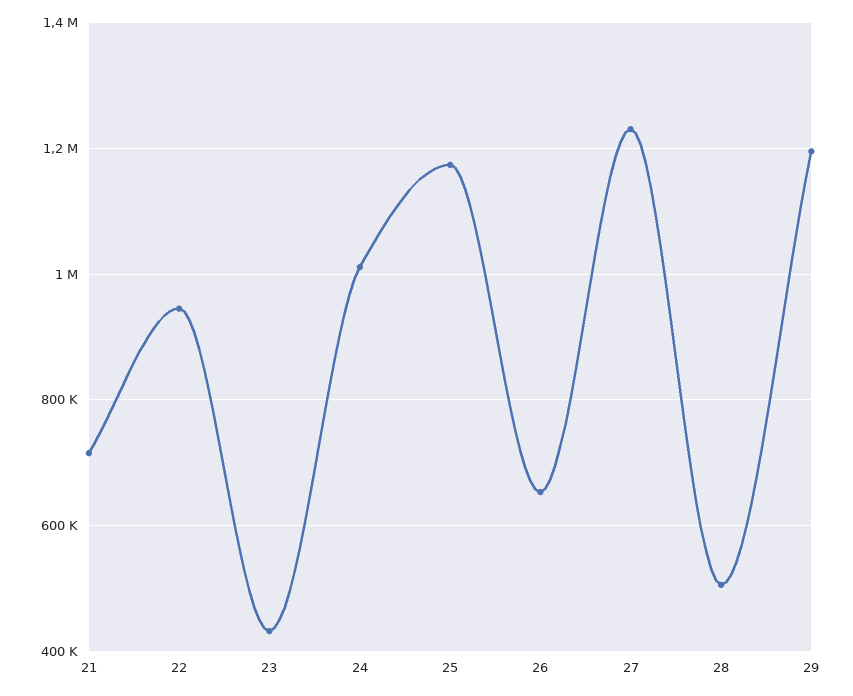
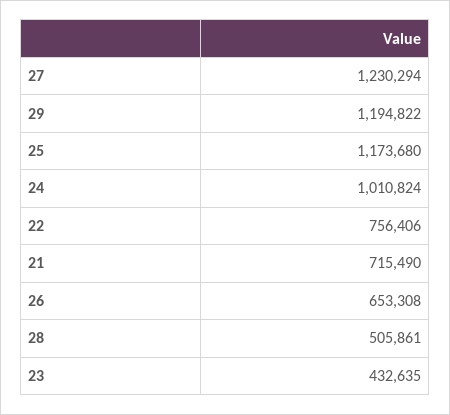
  {
    "21": 715490,
-   "22": 940000,
+   "22": 756406,
    "23": 432635,
    "24": 1010824,
    "25": 1173680,
    "26": 653308,
    "27": 1230294,
    "28": 505861,
    "29": 1194822
  }

